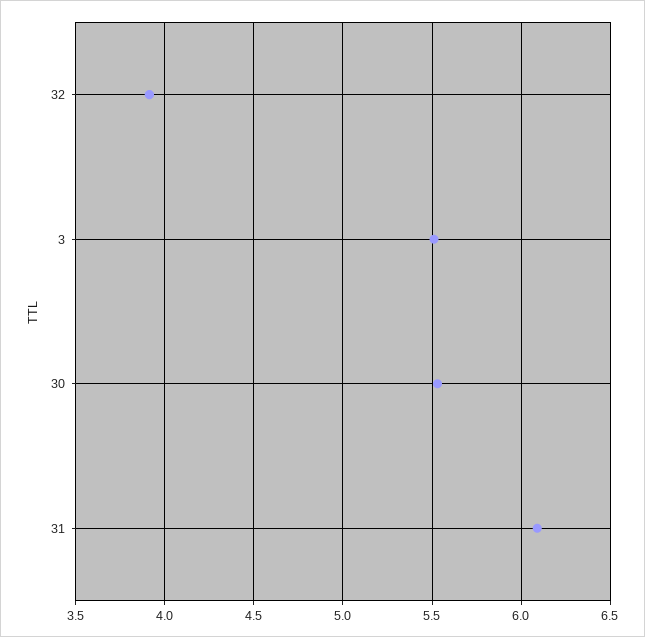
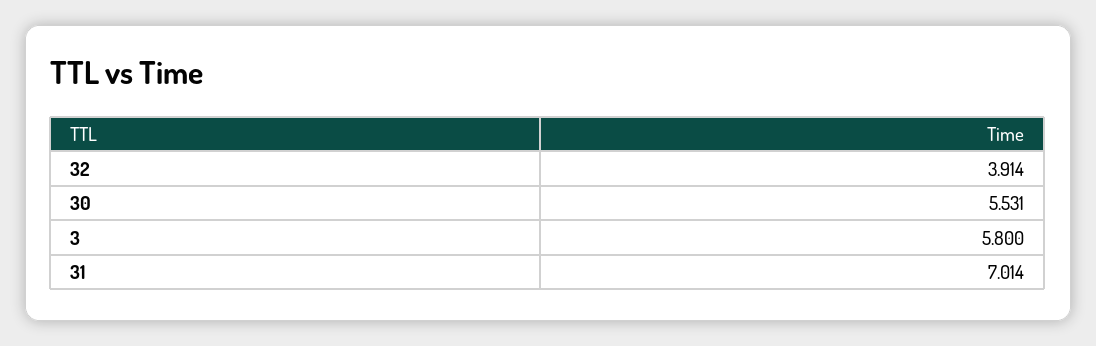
  {
    "32": 3.914,
-   "3": 5.5,
+   "3": 5.8,
    "30": 5.531,
-   "31": 6.1
+   "31": 7.014
  }

